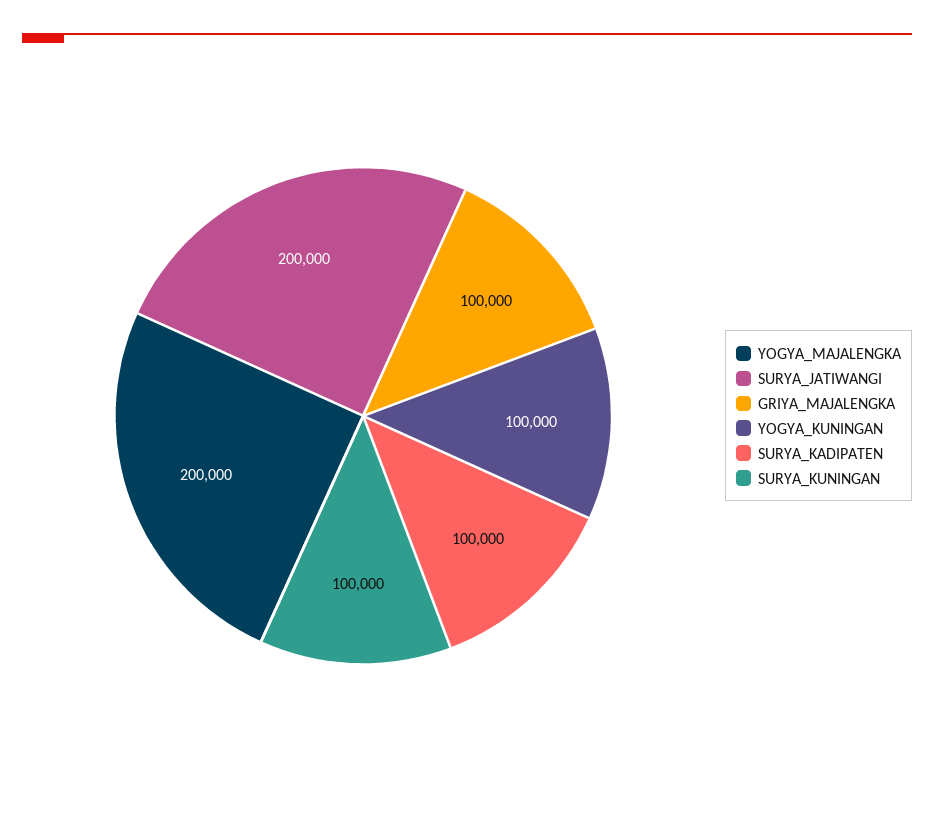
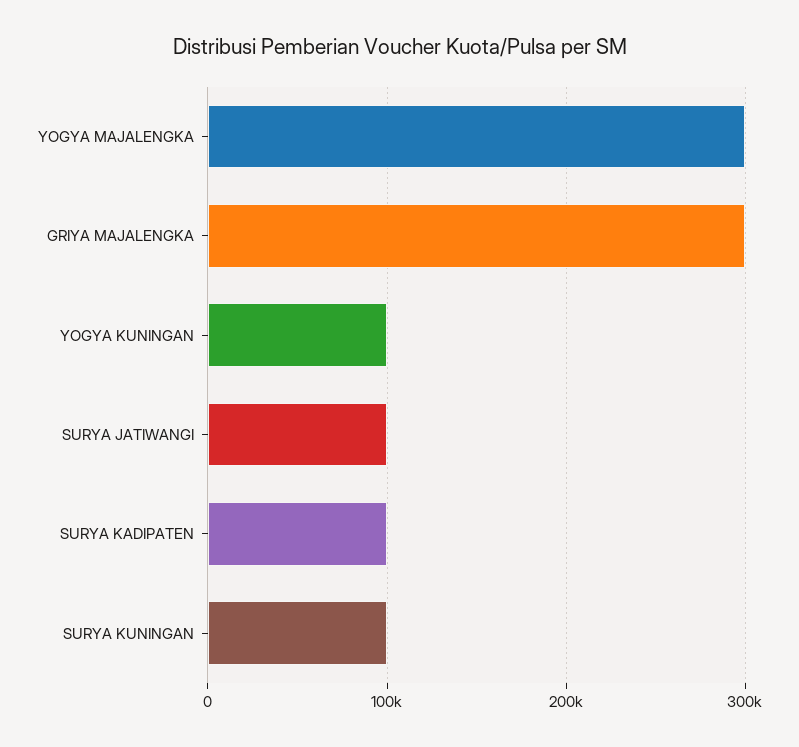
  {
-   "YOGYA_MAJALENGKA": 200000,
+   "YOGYA_MAJALENGKA": 300000,
-   "SURYA_JATIWANGI": 200000,
+   "SURYA_JATIWANGI": 100000,
-   "GRIYA_MAJALENGKA": 100000,
+   "GRIYA_MAJALENGKA": 300000,
    "YOGYA_KUNINGAN": 100000,
    "SURYA_KADIPATEN": 100000,
    "SURYA_KUNINGAN": 100000
  }

